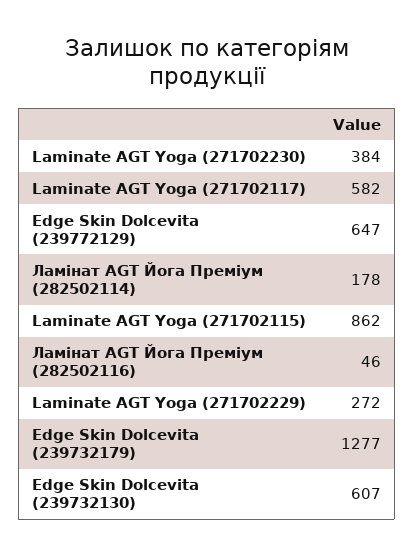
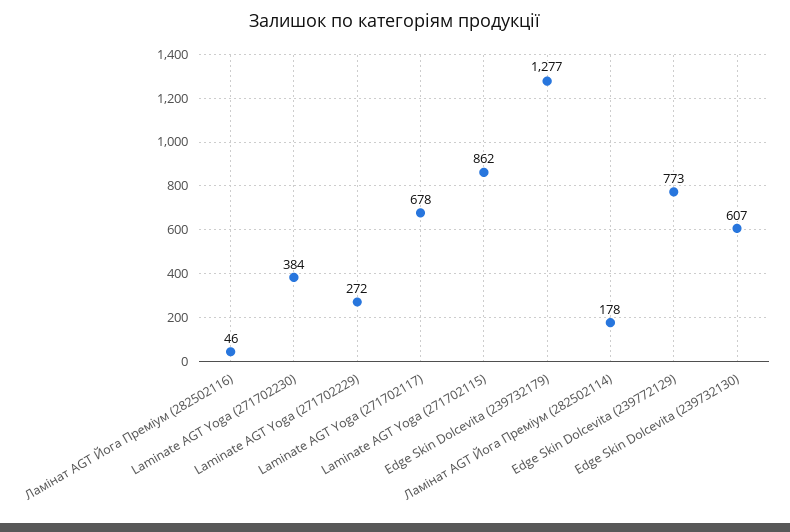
  {
    "Laminate AGT Yoga (271702230)": 384,
-   "Laminate AGT Yoga (271702117)": 582,
+   "Laminate AGT Yoga (271702117)": 678,
-   "Edge Skin Dolcevita (239772129)": 647,
+   "Edge Skin Dolcevita (239772129)": 773,
    "Ламінат AGT Йога Преміум (282502114)": 178,
    "Laminate AGT Yoga (271702115)": 862,
    "Ламінат AGT Йога Преміум (282502116)": 46,
    "Laminate AGT Yoga (271702229)": 272,
    "Edge Skin Dolcevita (239732179)": 1277,
    "Edge Skin Dolcevita (239732130)": 607
  }

